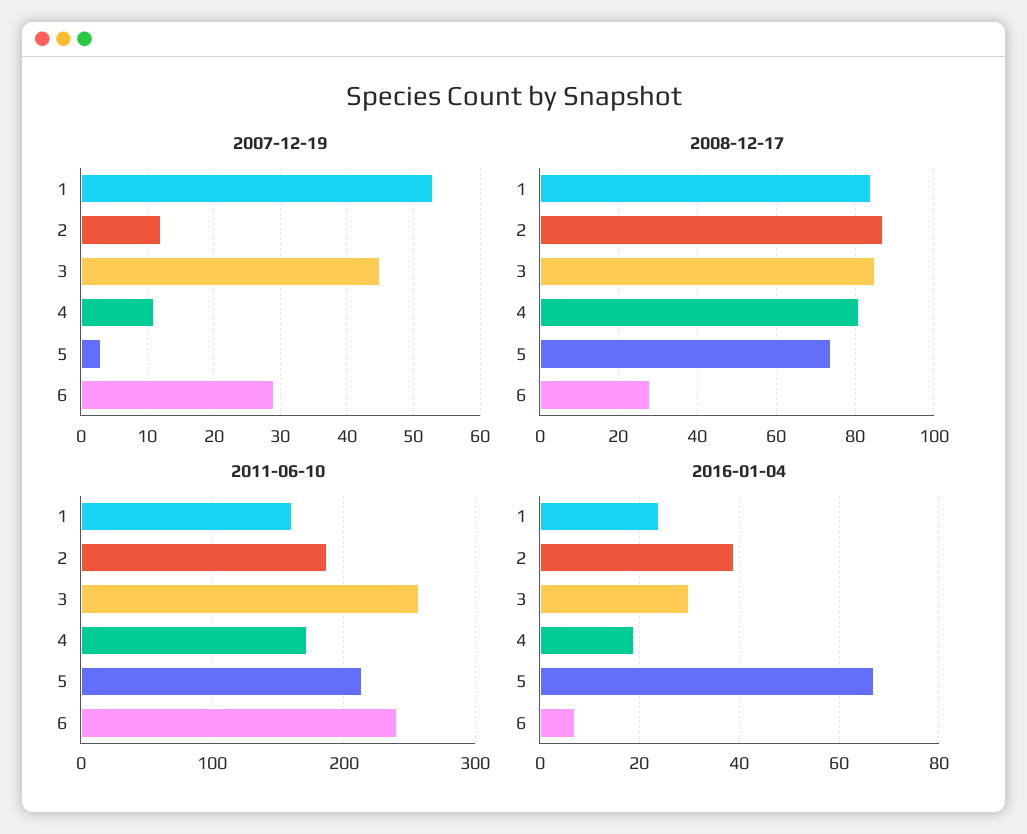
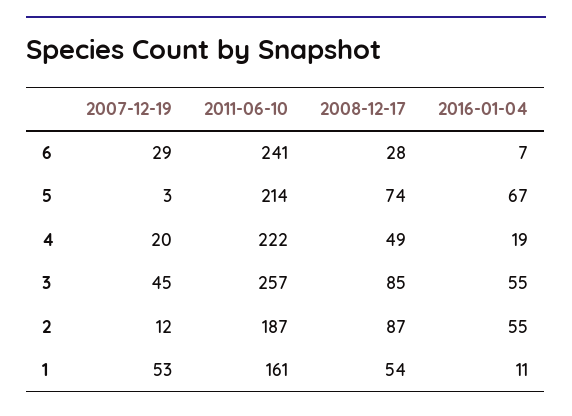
  {
    "2007-12-19": {
      "1": 53,
      "2": 12,
      "3": 45,
-     "4": 11,
+     "4": 20,
      "5": 3,
      "6": 29
    },
    "2008-12-17": {
-     "1": 85,
+     "1": 54,
      "2": 87,
      "3": 85,
-     "4": 80,
+     "4": 49,
      "5": 74,
      "6": 28
    },
    "2011-06-10": {
      "1": 161,
      "2": 187,
      "3": 257,
-     "4": 170,
+     "4": 222,
      "5": 214,
      "6": 241
    },
    "2016-01-04": {
-     "1": 25,
+     "1": 11,
-     "2": 40,
+     "2": 55,
-     "3": 30,
+     "3": 55,
      "4": 19,
      "5": 67,
      "6": 7
    }
  }

